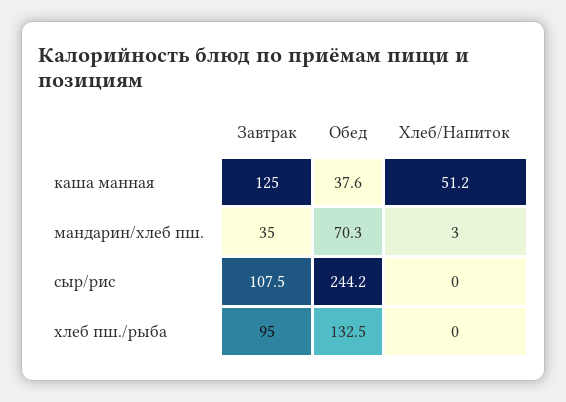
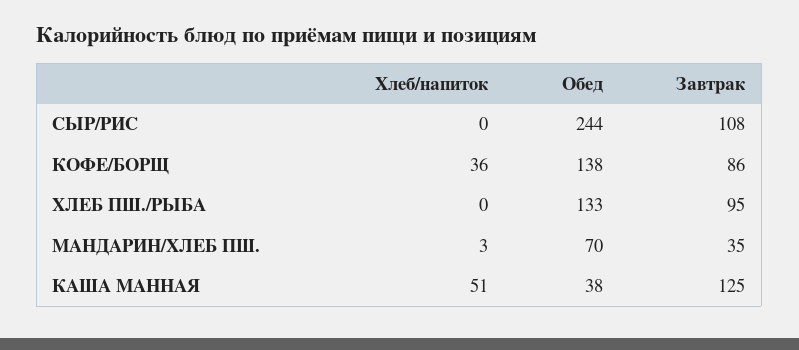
  {
    "Завтрак": {
      "каша манная": 125,
      "мандарин/хлеб пш.": 35,
      "сыр/рис": 107.5,
-     "хлеб пш./рыба": 95
+     "хлеб пш./рыба": 95,
+     "КОФЕ/БОРЩ": 86
    },
    "Обед": {
      "каша манная": 37.6,
      "мандарин/хлеб пш.": 70.3,
      "сыр/рис": 244.2,
-     "хлеб пш./рыба": 132.5
+     "хлеб пш./рыба": 132.5,
+     "КОФЕ/БОРЩ": 138
    },
    "Хлеб/Напиток": {
      "каша манная": 51.2,
      "мандарин/хлеб пш.": 3,
      "сыр/рис": 0,
-     "хлеб пш./рыба": 0
+     "хлеб пш./рыба": 0,
+     "КОФЕ/БОРЩ": 36
    }
  }

